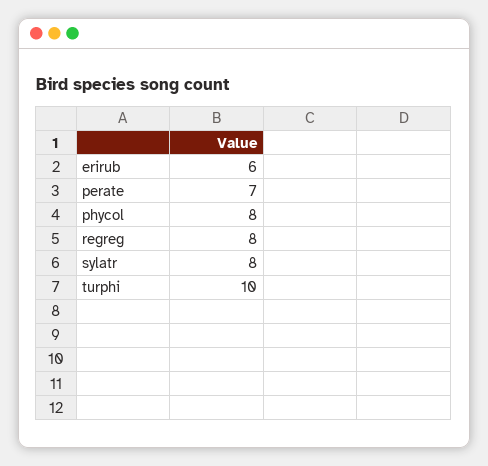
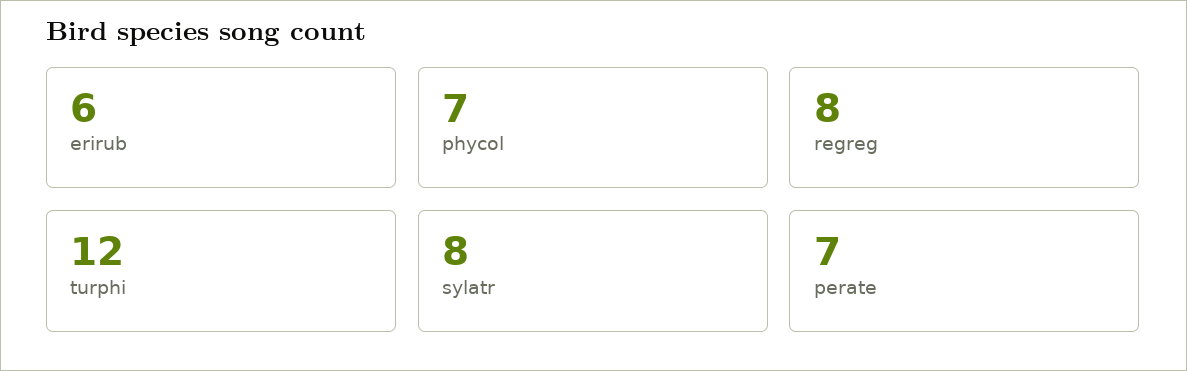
  {
    "erirub": 6,
    "perate": 7,
-   "phycol": 8,
+   "phycol": 7,
    "regreg": 8,
    "sylatr": 8,
-   "turphi": 10
+   "turphi": 12
  }

